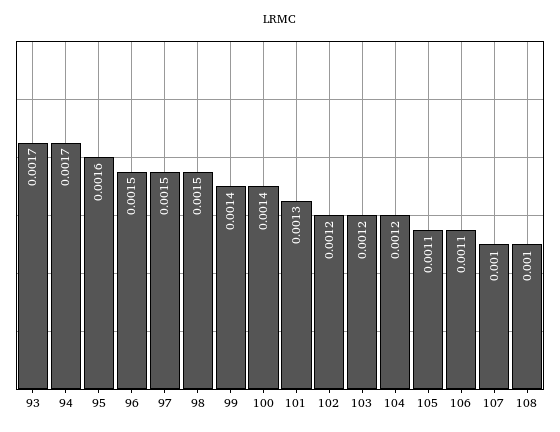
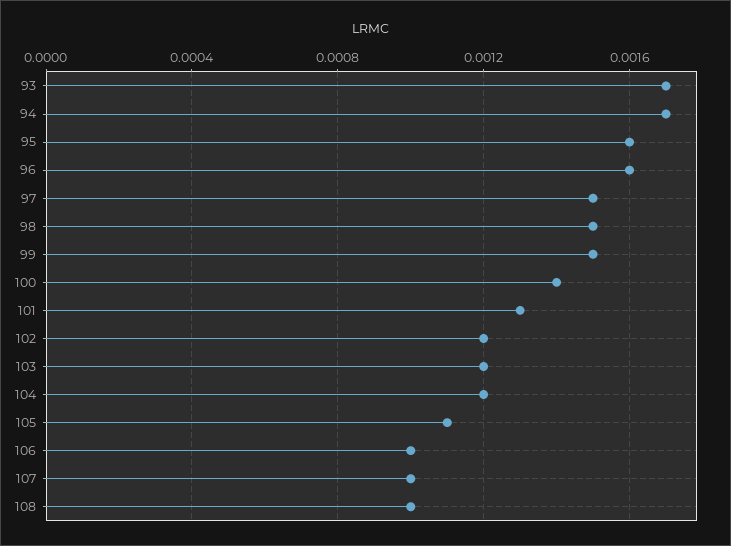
  {
    "93": 0.0017,
    "94": 0.0017,
    "95": 0.0016,
-   "96": 0.0015,
+   "96": 0.0016,
    "97": 0.0015,
    "98": 0.0015,
-   "99": 0.0014,
+   "99": 0.0015,
    "100": 0.0014,
    "101": 0.0013,
    "102": 0.0012,
    "103": 0.0012,
    "104": 0.0012,
    "105": 0.0011,
-   "106": 0.0011,
+   "106": 0.001,
    "107": 0.001,
    "108": 0.001
  }

